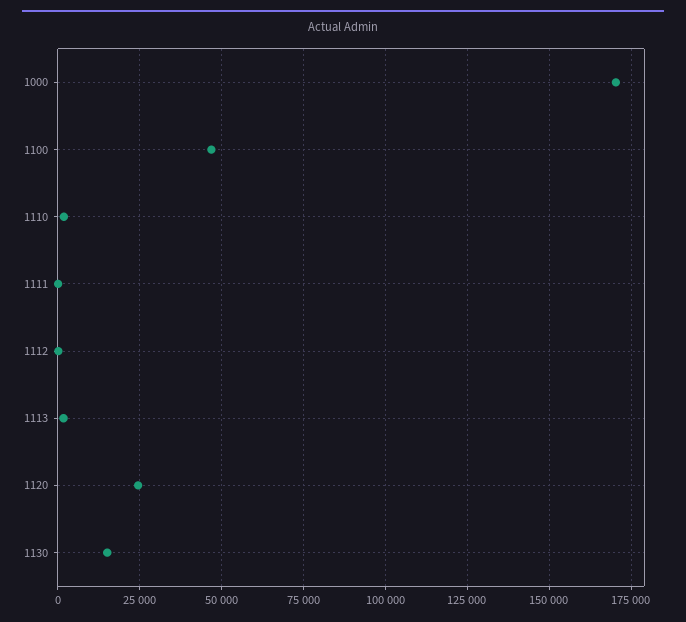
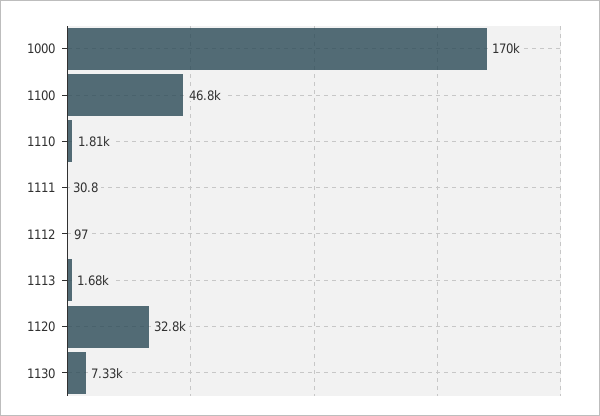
  {
    "1000": 170000,
    "1100": 46800,
    "1110": 1810,
    "1111": 30.8,
    "1112": 97,
    "1113": 1680,
-   "1120": 25000,
+   "1120": 32800,
-   "1130": 15000
+   "1130": 7330
  }

